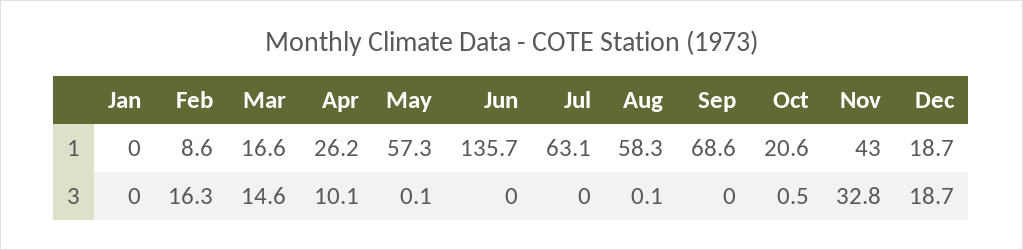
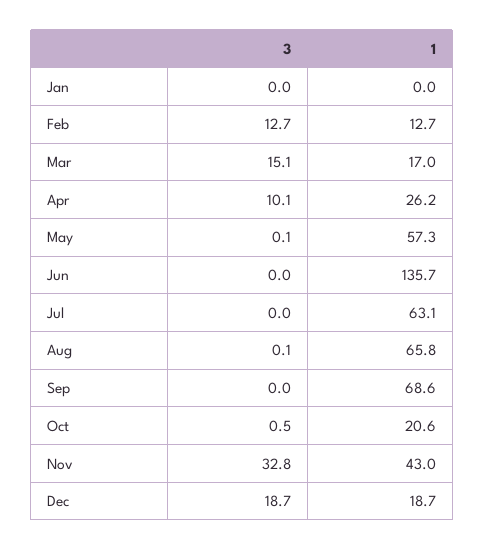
  {
    "Jan": {
      "1": 0,
      "3": 0
    },
    "Feb": {
-     "1": 8.6,
+     "1": 12.7,
-     "3": 16.3
+     "3": 12.7
    },
    "Mar": {
-     "1": 16.6,
+     "1": 17,
-     "3": 14.6
+     "3": 15.1
    },
    "Apr": {
      "1": 26.2,
      "3": 10.1
    },
    "May": {
      "1": 57.3,
      "3": 0.1
    },
    "Jun": {
      "1": 135.7,
      "3": 0
    },
    "Jul": {
      "1": 63.1,
      "3": 0
    },
    "Aug": {
-     "1": 58.3,
+     "1": 65.8,
      "3": 0.1
    },
    "Sep": {
      "1": 68.6,
      "3": 0
    },
    "Oct": {
      "1": 20.6,
      "3": 0.5
    },
    "Nov": {
      "1": 43,
      "3": 32.8
    },
    "Dec": {
      "1": 18.7,
      "3": 18.7
    }
  }

